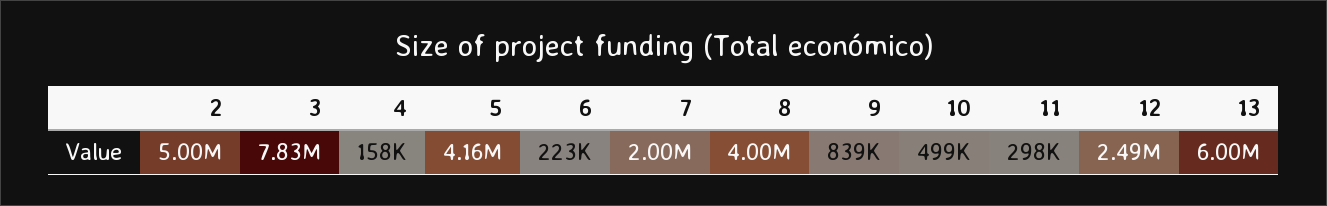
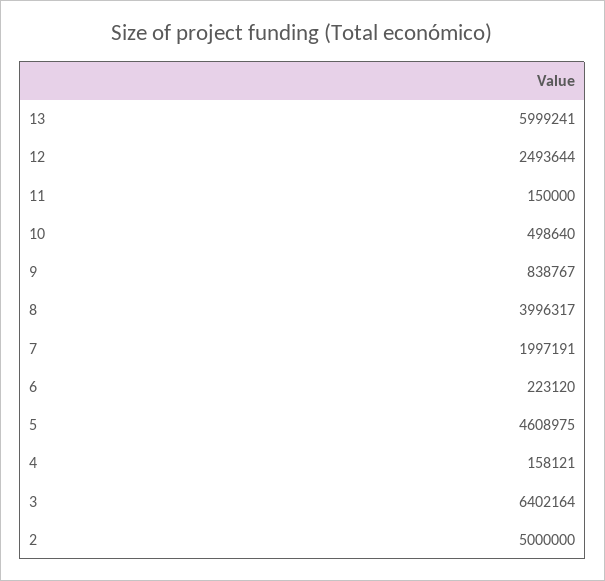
  {
    "2": 5000000,
-   "3": 7830000,
+   "3": 6402164,
    "4": 158121,
-   "5": 4160000,
+   "5": 4608975,
    "6": 223120,
    "7": 1997191,
    "8": 3996317,
    "9": 838767,
    "10": 498640,
-   "11": 298000,
+   "11": 150000,
    "12": 2493644,
    "13": 5999241
  }

